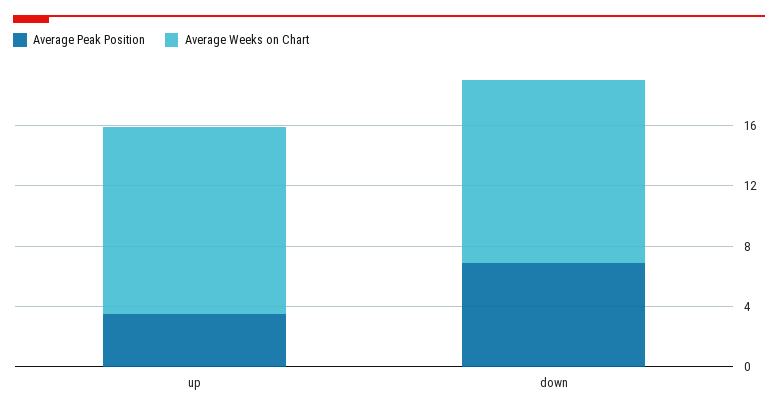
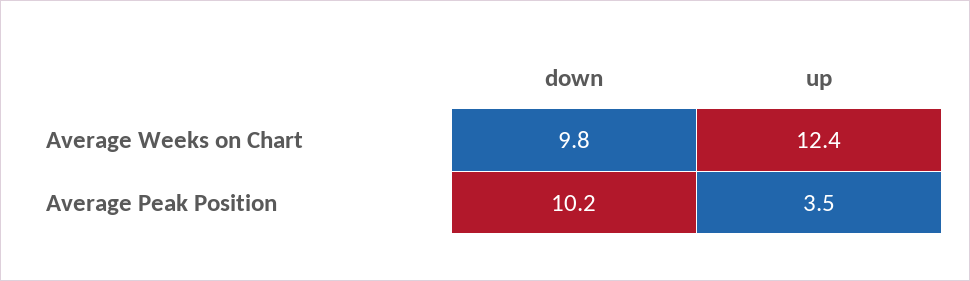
  {
    "Average Peak Position": {
      "up": 3.5,
-     "down": 7
+     "down": 10.2
    },
    "Average Weeks on Chart": {
      "up": 12.4,
-     "down": 12
+     "down": 9.8
    }
  }

